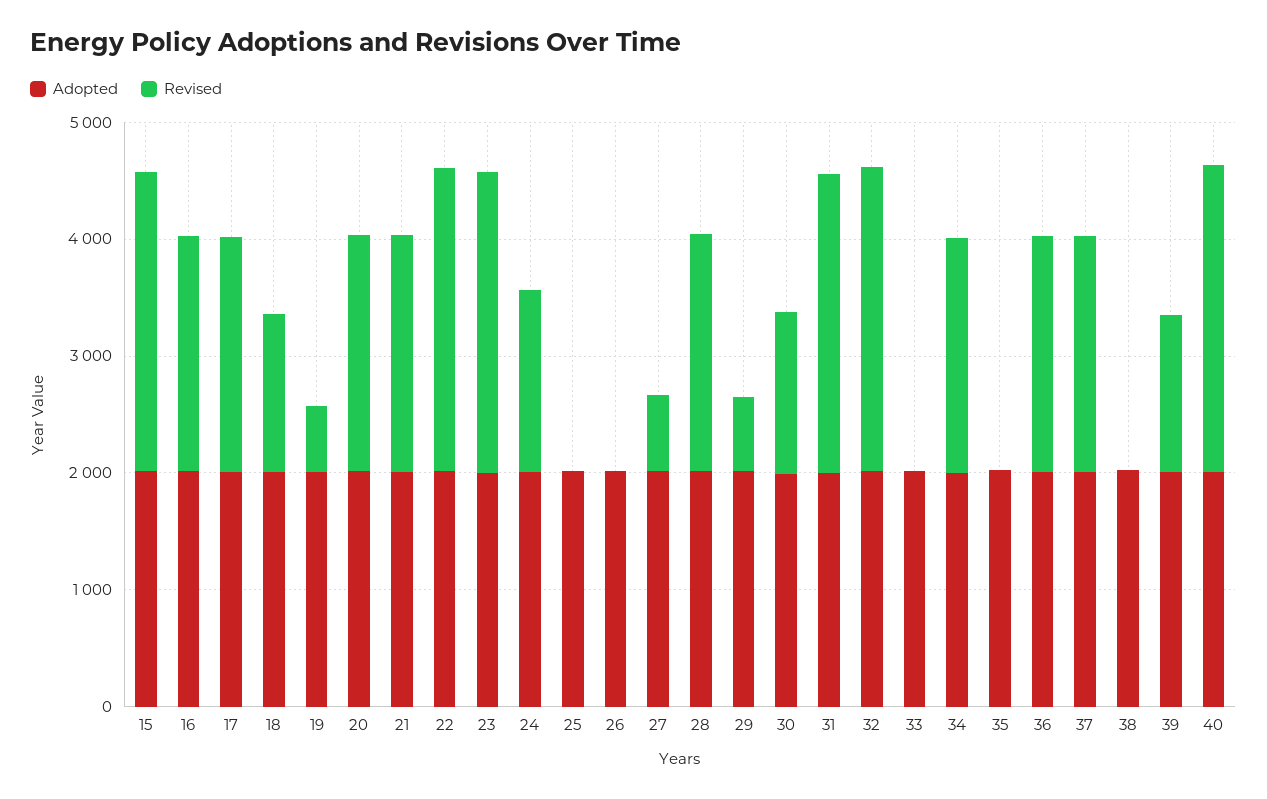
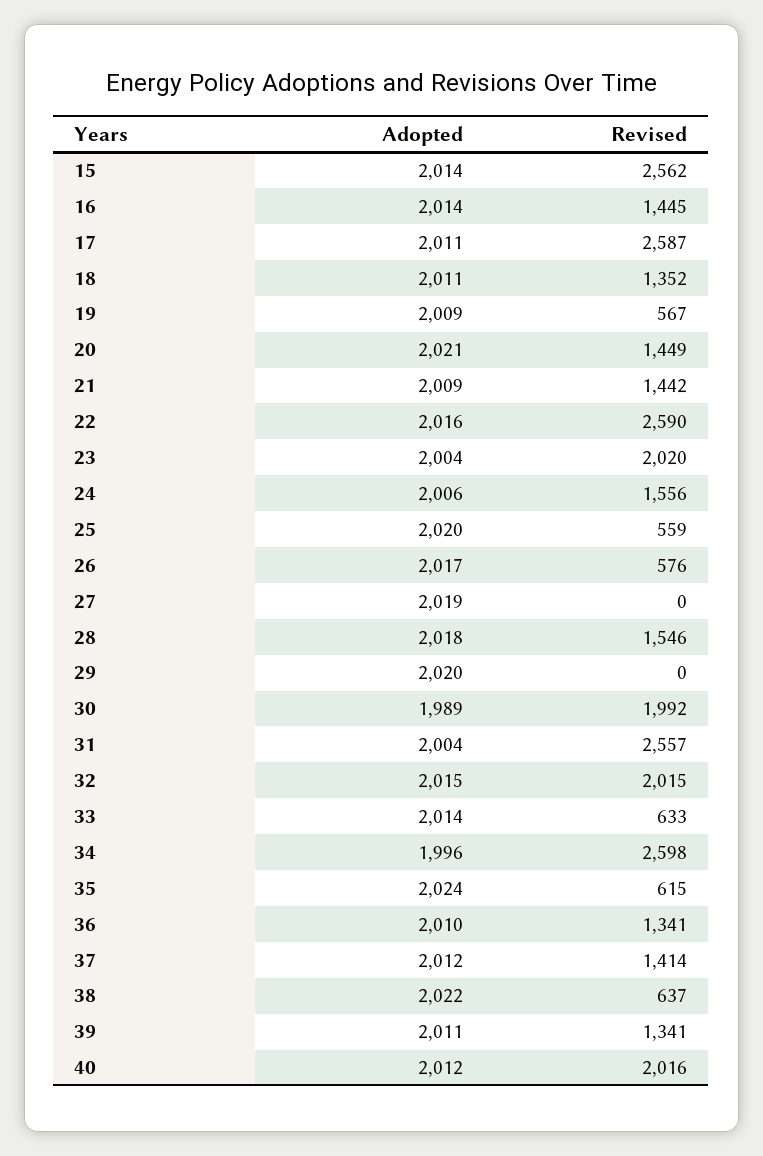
  {
    "Adopted": {
      "15": 2014,
      "16": 2014,
      "17": 2011,
      "18": 2011,
      "19": 2009,
      "20": 2021,
      "21": 2009,
      "22": 2016,
      "23": 2004,
      "24": 2006,
      "25": 2020,
      "26": 2017,
      "27": 2019,
      "28": 2018,
      "29": 2020,
      "30": 1989,
      "31": 2004,
      "32": 2015,
      "33": 2014,
      "34": 1996,
      "35": 2024,
      "36": 2010,
      "37": 2012,
      "38": 2022,
      "39": 2011,
      "40": 2012
    },
    "Revised": {
      "15": 2562,
-     "16": 2000,
+     "16": 1445,
-     "17": 2000,
+     "17": 2587,
      "18": 1352,
      "19": 567,
-     "20": 2000,
+     "20": 1449,
-     "21": 2000,
+     "21": 1442,
      "22": 2590,
-     "23": 2600,
+     "23": 2020,
      "24": 1556,
-     "25": 0,
+     "25": 559,
-     "26": 0,
+     "26": 576,
-     "27": 600,
+     "27": 0,
-     "28": 2000,
+     "28": 1546,
-     "29": 600,
+     "29": 0,
-     "30": 1400,
+     "30": 1992,
      "31": 2557,
-     "32": 2600,
+     "32": 2015,
-     "33": 0,
+     "33": 633,
-     "34": 2000,
+     "34": 2598,
-     "35": 0,
+     "35": 615,
-     "36": 2000,
+     "36": 1341,
-     "37": 2000,
+     "37": 1414,
-     "38": 0,
+     "38": 637,
      "39": 1341,
-     "40": 2600
+     "40": 2016
    }
  }

